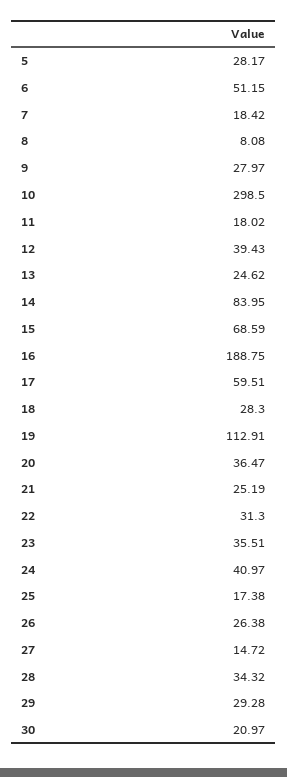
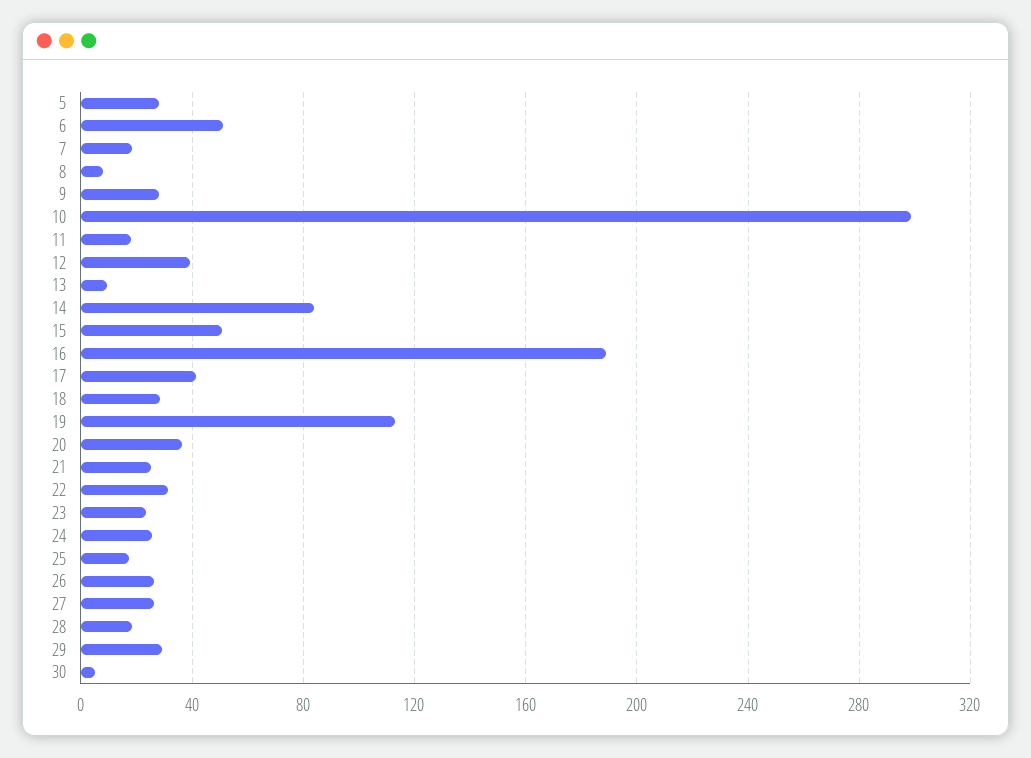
  {
    "5": 28.17,
    "6": 51.15,
    "7": 18.42,
    "8": 8.08,
    "9": 27.97,
    "10": 298.5,
    "11": 18.02,
    "12": 39.43,
-   "13": 24.62,
+   "13": 10,
    "14": 83.95,
-   "15": 68.59,
+   "15": 50,
    "16": 188.75,
-   "17": 59.51,
+   "17": 40,
    "18": 28.3,
    "19": 112.91,
    "20": 36.47,
    "21": 25.19,
    "22": 31.3,
-   "23": 35.51,
+   "23": 25,
-   "24": 40.97,
+   "24": 25,
    "25": 17.38,
    "26": 26.38,
-   "27": 14.72,
+   "27": 25,
-   "28": 34.32,
+   "28": 20,
    "29": 29.28,
-   "30": 20.97
+   "30": 5
  }

